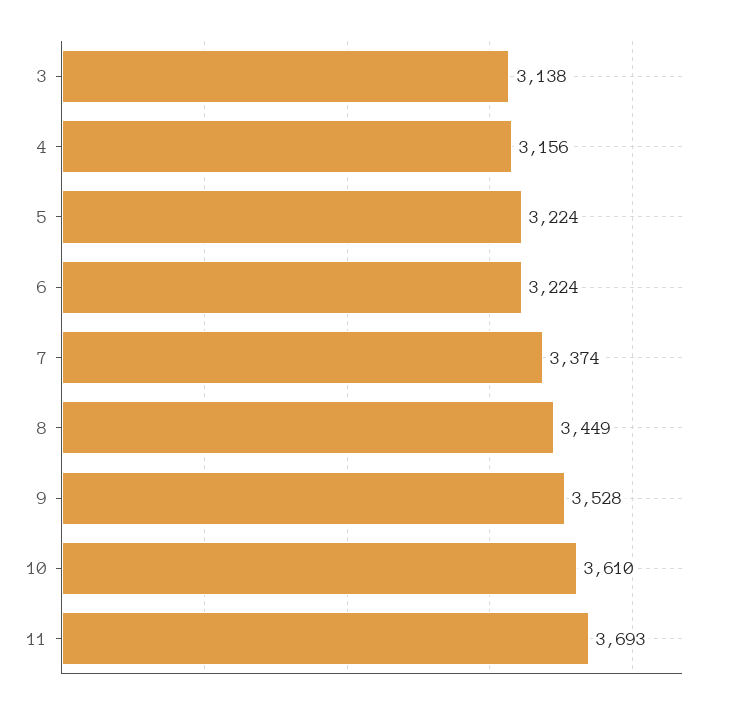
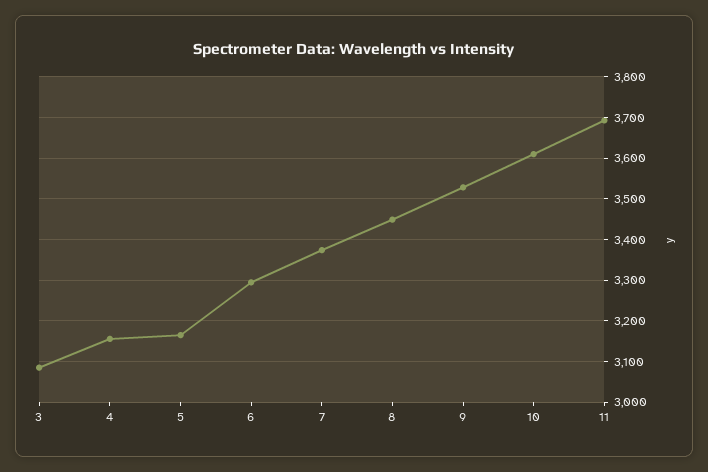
  {
-   "3": 3138,
+   "3": 3080,
    "4": 3156,
-   "5": 3224,
+   "5": 3160,
-   "6": 3224,
+   "6": 3300,
    "7": 3374,
    "8": 3449,
    "9": 3528,
    "10": 3610,
    "11": 3693
  }

